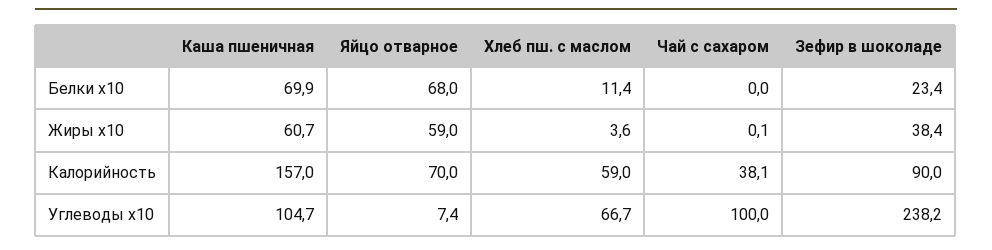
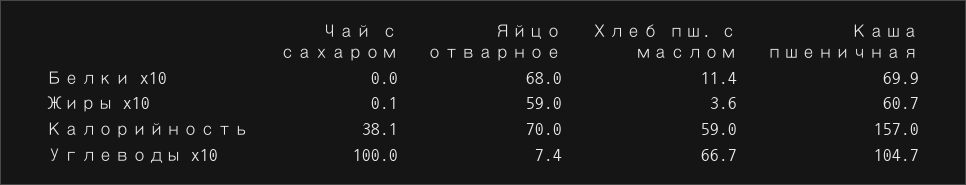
  {
    "Каша пшеничная": {
      "Белки x10": 69.9,
      "Жиры x10": 60.7,
      "Калорийность": 157,
      "Углеводы x10": 104.7
    },
    "Яйцо отварное": {
      "Белки x10": 68,
      "Жиры x10": 59,
      "Калорийность": 70,
      "Углеводы x10": 7.4
    },
    "Хлеб пш. с маслом": {
      "Белки x10": 11.4,
      "Жиры x10": 3.6,
      "Калорийность": 59,
      "Углеводы x10": 66.7
    },
    "Чай с сахаром": {
      "Белки x10": 0,
      "Жиры x10": 0.1,
      "Калорийность": 38.1,
      "Углеводы x10": 100
-   },
+   }
-   "Зефир в шоколаде": {
-     "Белки x10": 23.4,
-     "Жиры x10": 38.4,
-     "Калорийность": 90,
-     "Углеводы x10": 238.2
-   }
  }

